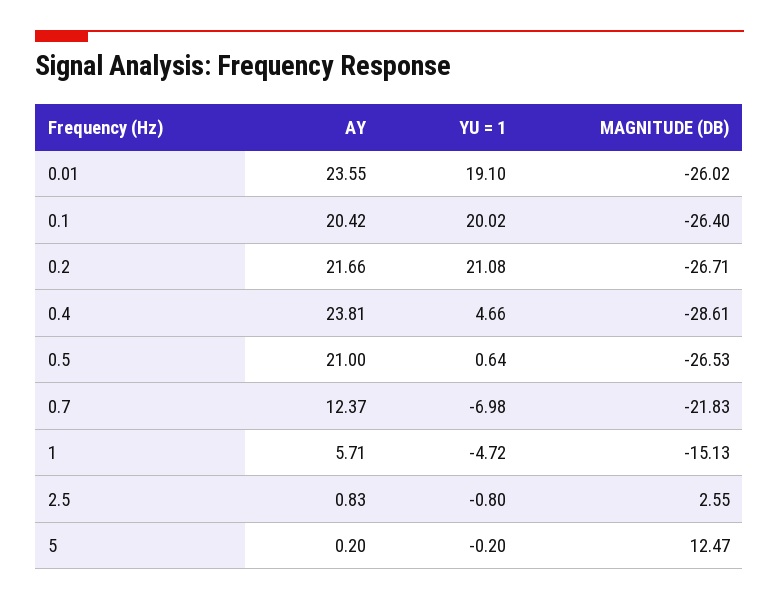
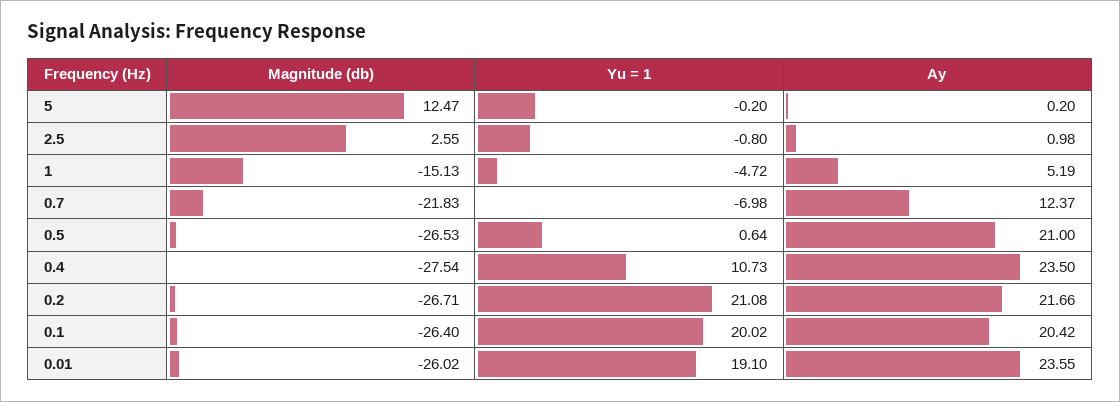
  {
    "AY": {
      "0.01": 23.55,
      "0.1": 20.42,
      "0.2": 21.66,
-     "0.4": 23.81,
+     "0.4": 23.5,
      "0.5": 21,
      "0.7": 12.37,
-     "1": 5.71,
+     "1": 5.19,
-     "2.5": 0.83,
+     "2.5": 0.98,
      "5": 0.2
    },
    "YU = 1": {
      "0.01": 19.1,
      "0.1": 20.02,
      "0.2": 21.08,
-     "0.4": 4.66,
+     "0.4": 10.73,
      "0.5": 0.64,
      "0.7": -6.98,
      "1": -4.72,
      "2.5": -0.8,
      "5": -0.2
    },
    "MAGNITUDE (DB)": {
      "0.01": -26.02,
      "0.1": -26.4,
      "0.2": -26.71,
-     "0.4": -28.61,
+     "0.4": -27.54,
      "0.5": -26.53,
      "0.7": -21.83,
      "1": -15.13,
      "2.5": 2.55,
      "5": 12.47
    }
  }

